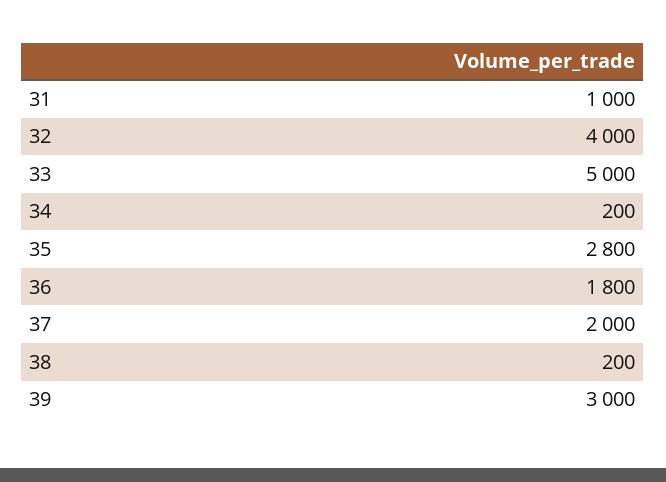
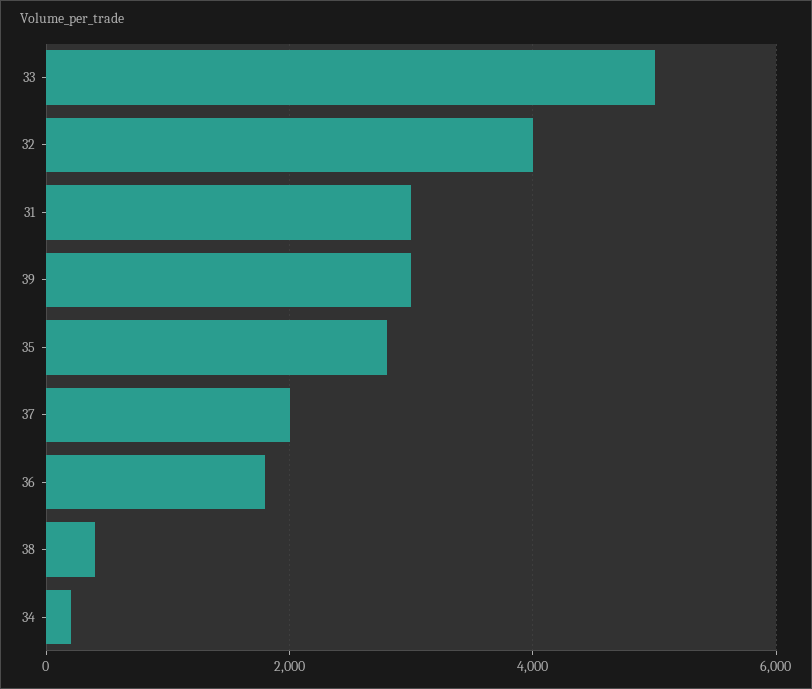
  {
-   "31": 1000,
+   "31": 3000,
    "32": 4000,
    "33": 5000,
    "34": 200,
    "35": 2800,
    "36": 1800,
    "37": 2000,
-   "38": 200,
+   "38": 400,
    "39": 3000
  }

